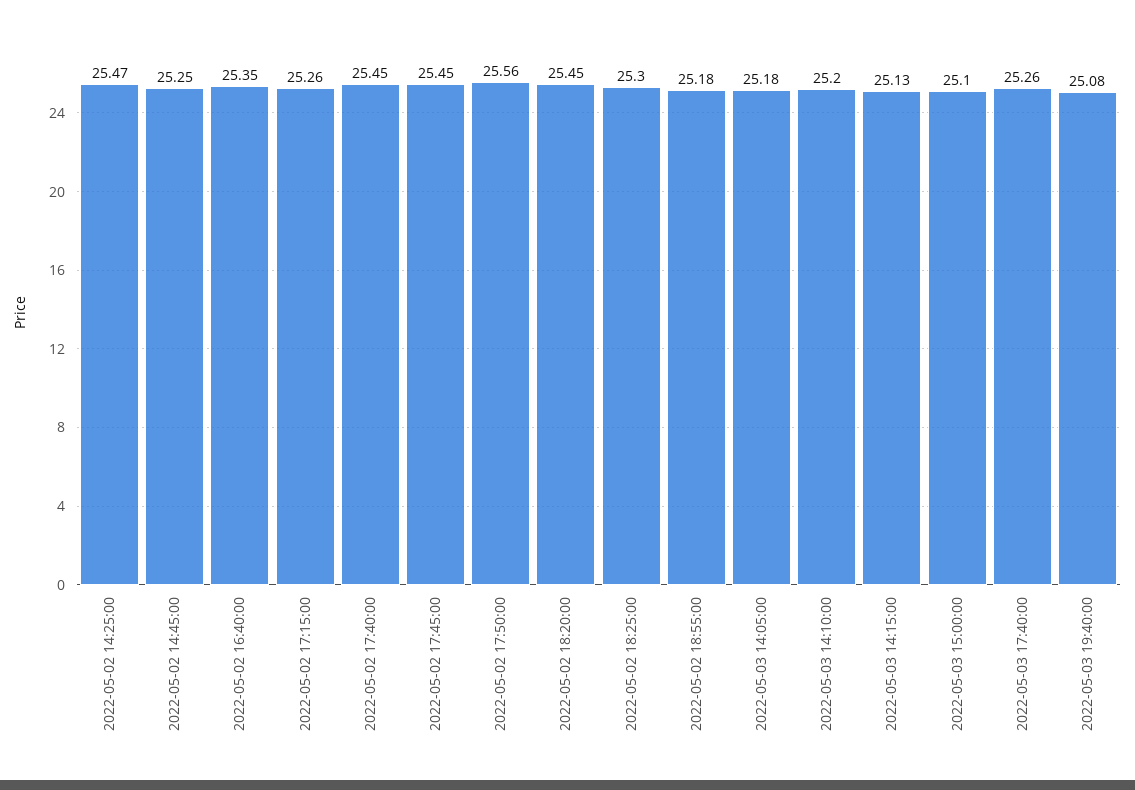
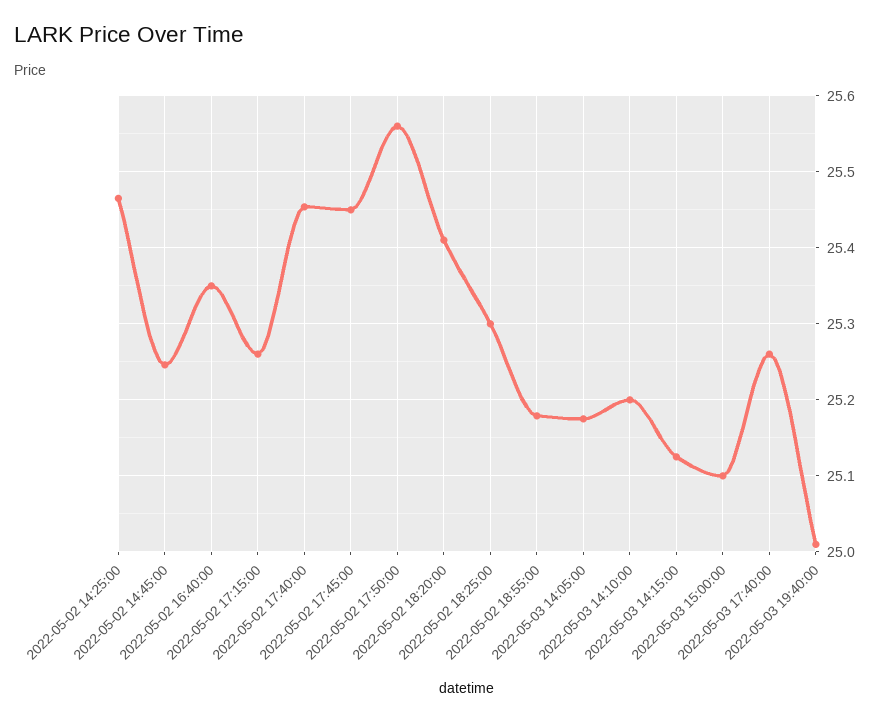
  {
    "2022-05-02 14:25:00": 25.47,
    "2022-05-02 14:45:00": 25.25,
    "2022-05-02 16:40:00": 25.35,
    "2022-05-02 17:15:00": 25.26,
    "2022-05-02 17:40:00": 25.45,
    "2022-05-02 17:45:00": 25.45,
    "2022-05-02 17:50:00": 25.56,
-   "2022-05-02 18:20:00": 25.45,
+   "2022-05-02 18:20:00": 25.41,
    "2022-05-02 18:25:00": 25.3,
    "2022-05-02 18:55:00": 25.18,
    "2022-05-03 14:05:00": 25.18,
    "2022-05-03 14:10:00": 25.2,
    "2022-05-03 14:15:00": 25.13,
    "2022-05-03 15:00:00": 25.1,
    "2022-05-03 17:40:00": 25.26,
-   "2022-05-03 19:40:00": 25.08
+   "2022-05-03 19:40:00": 25.01
  }

